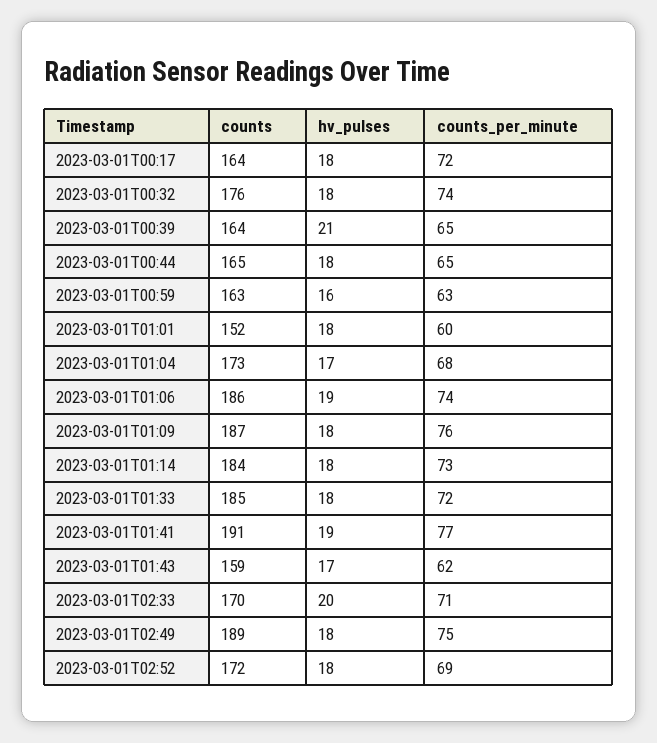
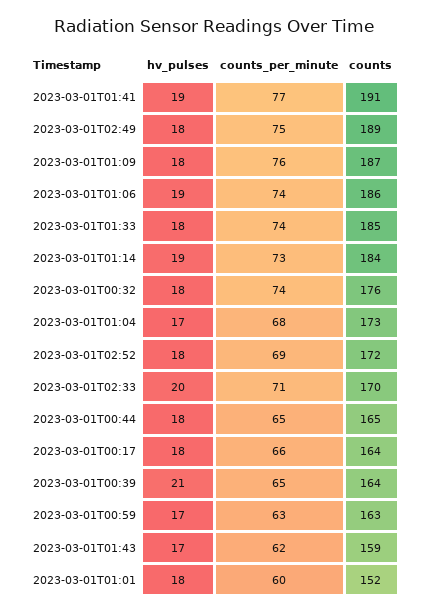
  {
    "counts": {
      "2023-03-01T00:17": 164,
      "2023-03-01T00:32": 176,
      "2023-03-01T00:39": 164,
      "2023-03-01T00:44": 165,
      "2023-03-01T00:59": 163,
      "2023-03-01T01:01": 152,
      "2023-03-01T01:04": 173,
      "2023-03-01T01:06": 186,
      "2023-03-01T01:09": 187,
      "2023-03-01T01:14": 184,
      "2023-03-01T01:33": 185,
      "2023-03-01T01:41": 191,
      "2023-03-01T01:43": 159,
      "2023-03-01T02:33": 170,
      "2023-03-01T02:49": 189,
      "2023-03-01T02:52": 172
    },
    "hv_pulses": {
      "2023-03-01T00:17": 18,
      "2023-03-01T00:32": 18,
      "2023-03-01T00:39": 21,
      "2023-03-01T00:44": 18,
-     "2023-03-01T00:59": 16,
+     "2023-03-01T00:59": 17,
      "2023-03-01T01:01": 18,
      "2023-03-01T01:04": 17,
      "2023-03-01T01:06": 19,
      "2023-03-01T01:09": 18,
-     "2023-03-01T01:14": 18,
+     "2023-03-01T01:14": 19,
      "2023-03-01T01:33": 18,
      "2023-03-01T01:41": 19,
      "2023-03-01T01:43": 17,
      "2023-03-01T02:33": 20,
      "2023-03-01T02:49": 18,
      "2023-03-01T02:52": 18
    },
    "counts_per_minute": {
-     "2023-03-01T00:17": 72,
+     "2023-03-01T00:17": 66,
      "2023-03-01T00:32": 74,
      "2023-03-01T00:39": 65,
      "2023-03-01T00:44": 65,
      "2023-03-01T00:59": 63,
      "2023-03-01T01:01": 60,
      "2023-03-01T01:04": 68,
      "2023-03-01T01:06": 74,
      "2023-03-01T01:09": 76,
      "2023-03-01T01:14": 73,
-     "2023-03-01T01:33": 72,
+     "2023-03-01T01:33": 74,
      "2023-03-01T01:41": 77,
      "2023-03-01T01:43": 62,
      "2023-03-01T02:33": 71,
      "2023-03-01T02:49": 75,
      "2023-03-01T02:52": 69
    }
  }

